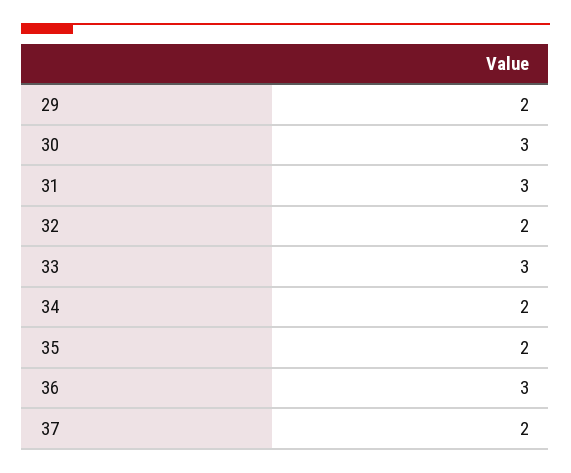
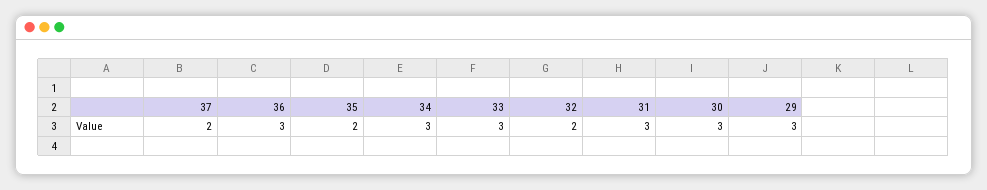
  {
-   "29": 2,
+   "29": 3,
    "30": 3,
    "31": 3,
    "32": 2,
    "33": 3,
-   "34": 2,
+   "34": 3,
    "35": 2,
    "36": 3,
    "37": 2
  }

